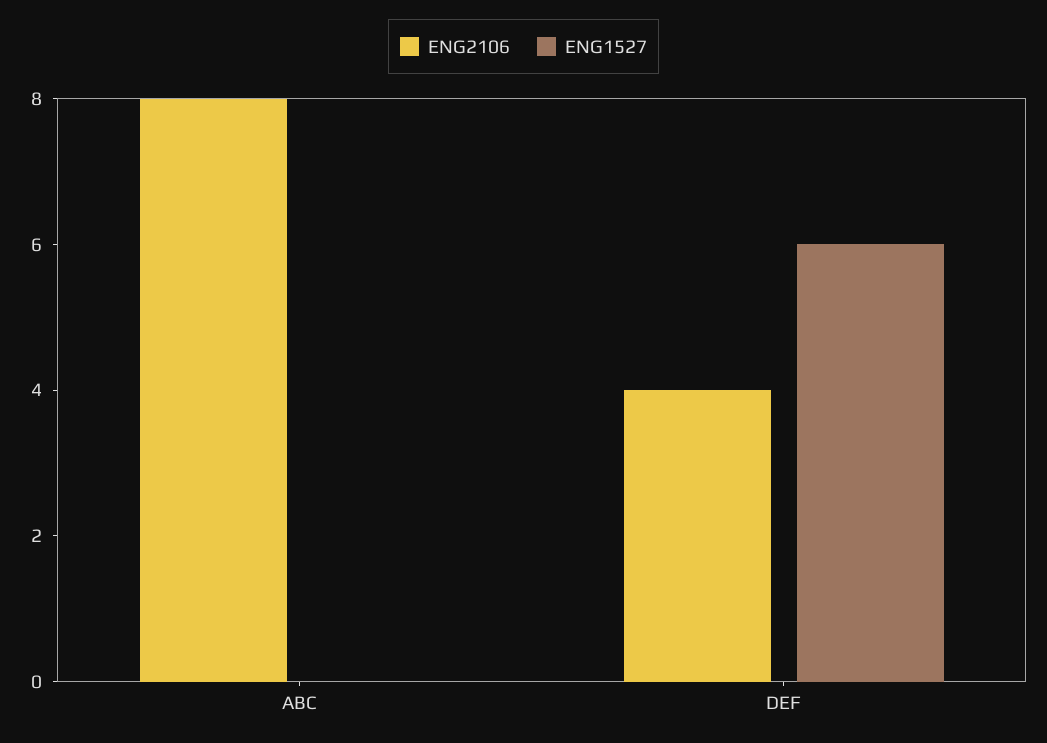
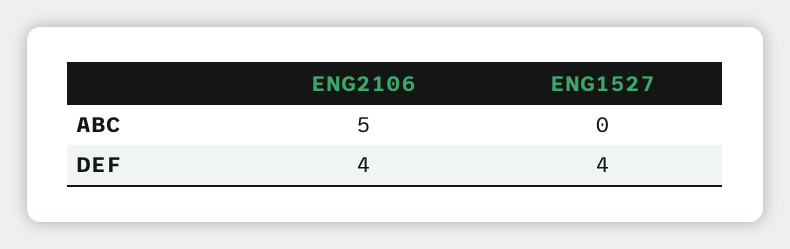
  {
    "ENG2106": {
-     "ABC": 8,
+     "ABC": 5,
      "DEF": 4
    },
    "ENG1527": {
      "ABC": 0,
-     "DEF": 6
+     "DEF": 4
    }
  }

